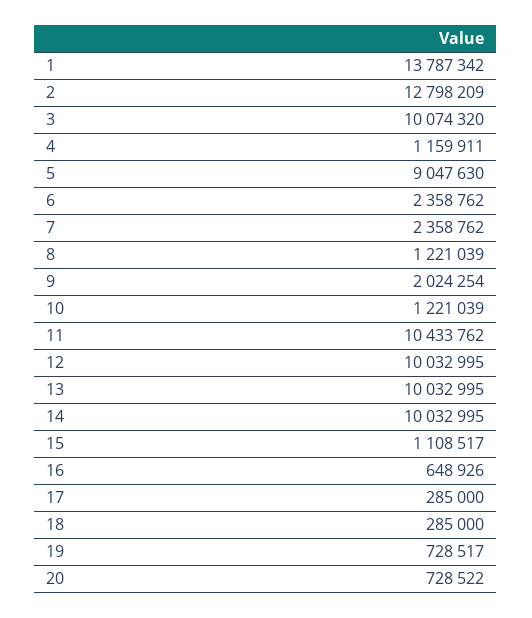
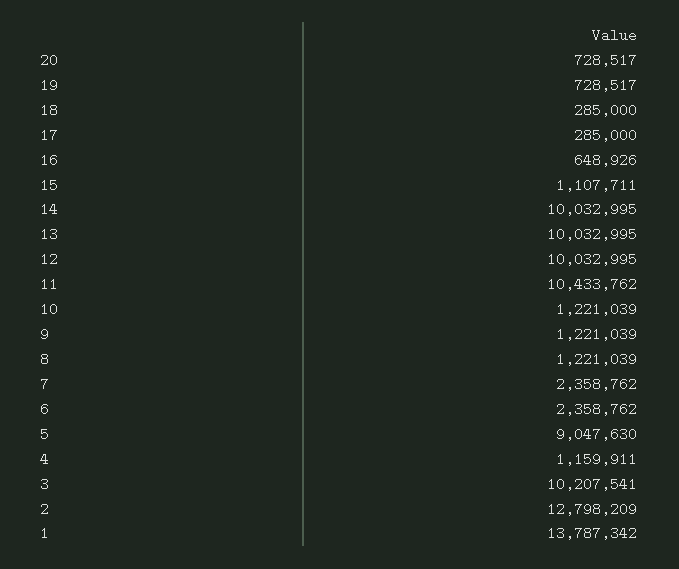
  {
    "1": 13787342,
    "2": 12798209,
-   "3": 10074320,
+   "3": 10207541,
    "4": 1159911,
    "5": 9047630,
    "6": 2358762,
    "7": 2358762,
    "8": 1221039,
-   "9": 2024254,
+   "9": 1221039,
    "10": 1221039,
    "11": 10433762,
    "12": 10032995,
    "13": 10032995,
    "14": 10032995,
-   "15": 1108517,
+   "15": 1107711,
    "16": 648926,
    "17": 285000,
    "18": 285000,
    "19": 728517,
-   "20": 728522
+   "20": 728517
  }

